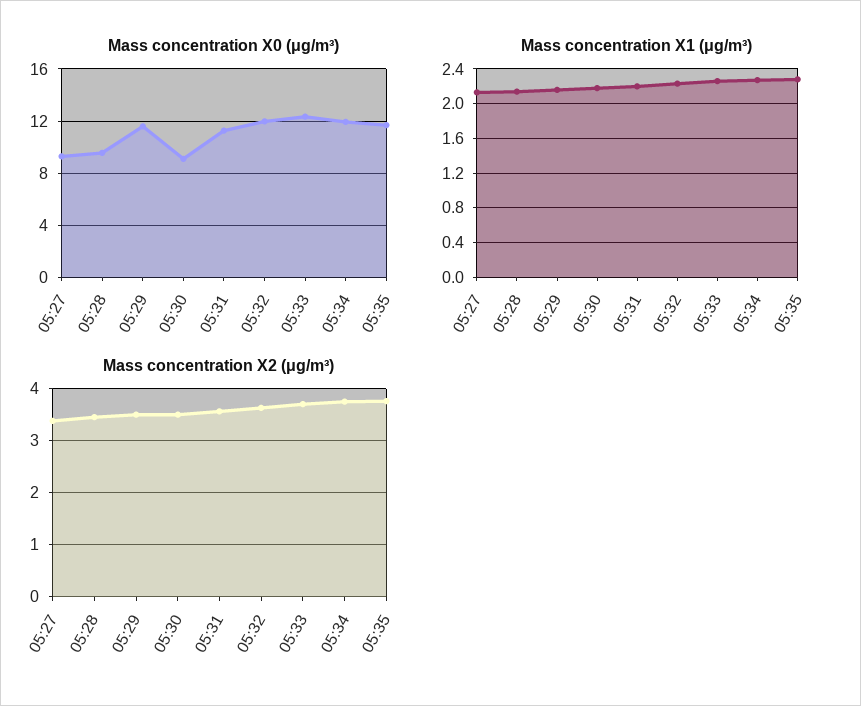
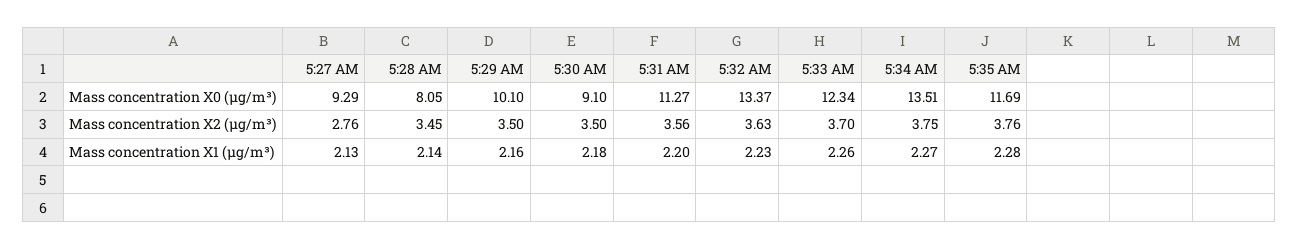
  {
    "Mass concentration X0 (μg/m³)": {
      "05:27": 9.29,
-     "05:28": 9.5,
+     "05:28": 8.05,
-     "05:29": 11.5,
+     "05:29": 10.1,
      "05:30": 9.1,
      "05:31": 11.27,
-     "05:32": 12,
+     "05:32": 13.37,
      "05:33": 12.34,
-     "05:34": 12,
+     "05:34": 13.51,
      "05:35": 11.69
    },
    "Mass concentration X1 (μg/m³)": {
      "05:27": 2.13,
      "05:28": 2.14,
      "05:29": 2.16,
      "05:30": 2.18,
      "05:31": 2.2,
      "05:32": 2.23,
      "05:33": 2.26,
      "05:34": 2.27,
      "05:35": 2.28
    },
    "Mass concentration X2 (μg/m³)": {
-     "05:27": 3.4,
+     "05:27": 2.76,
      "05:28": 3.45,
      "05:29": 3.5,
      "05:30": 3.5,
      "05:31": 3.56,
      "05:32": 3.63,
      "05:33": 3.7,
      "05:34": 3.75,
      "05:35": 3.76
    }
  }

